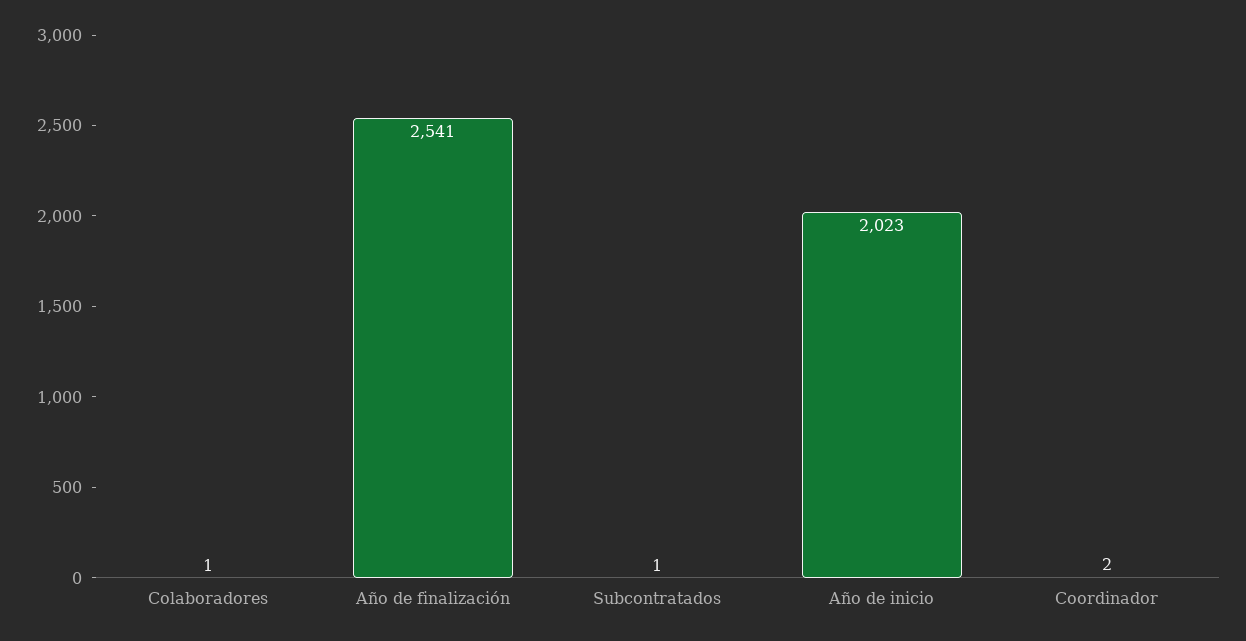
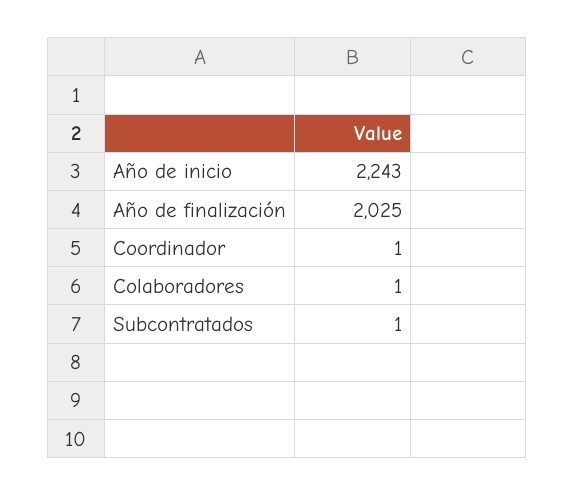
  {
    "Colaboradores": 1,
-   "Año de finalización": 2541,
+   "Año de finalización": 2025,
    "Subcontratados": 1,
-   "Año de inicio": 2023,
+   "Año de inicio": 2243,
-   "Coordinador": 2
+   "Coordinador": 1
  }

